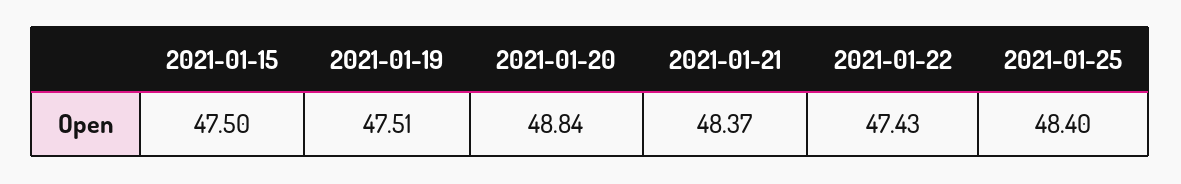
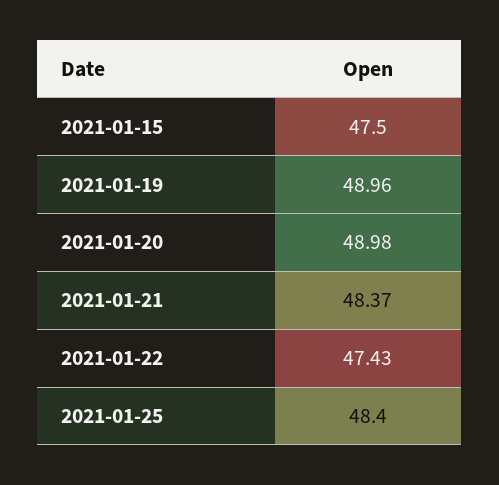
  {
    "2021-01-15": 47.5,
-   "2021-01-19": 47.51,
+   "2021-01-19": 48.96,
-   "2021-01-20": 48.84,
+   "2021-01-20": 48.98,
    "2021-01-21": 48.37,
    "2021-01-22": 47.43,
    "2021-01-25": 48.4
  }

